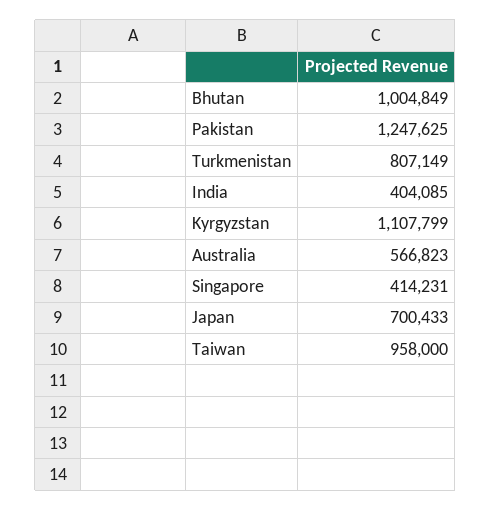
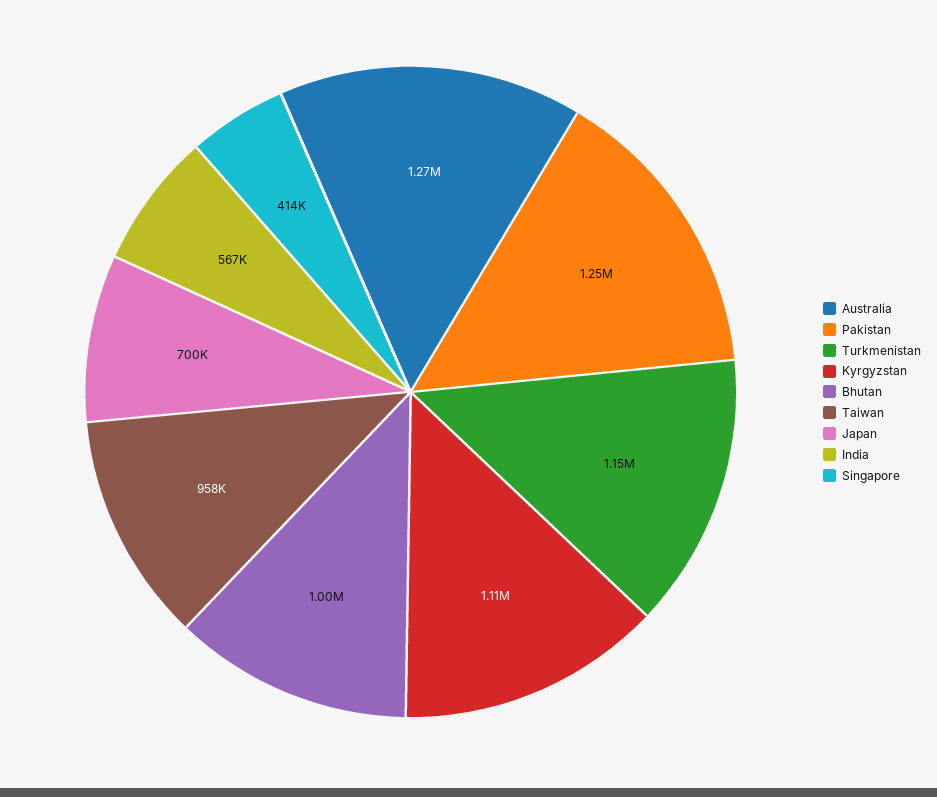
  {
    "Bhutan": 1004849,
    "Pakistan": 1247625,
-   "Turkmenistan": 807149,
+   "Turkmenistan": 1150000,
-   "India": 404085,
+   "India": 567000,
    "Kyrgyzstan": 1107799,
-   "Australia": 566823,
+   "Australia": 1270000,
    "Singapore": 414231,
    "Japan": 700433,
    "Taiwan": 958000
  }

